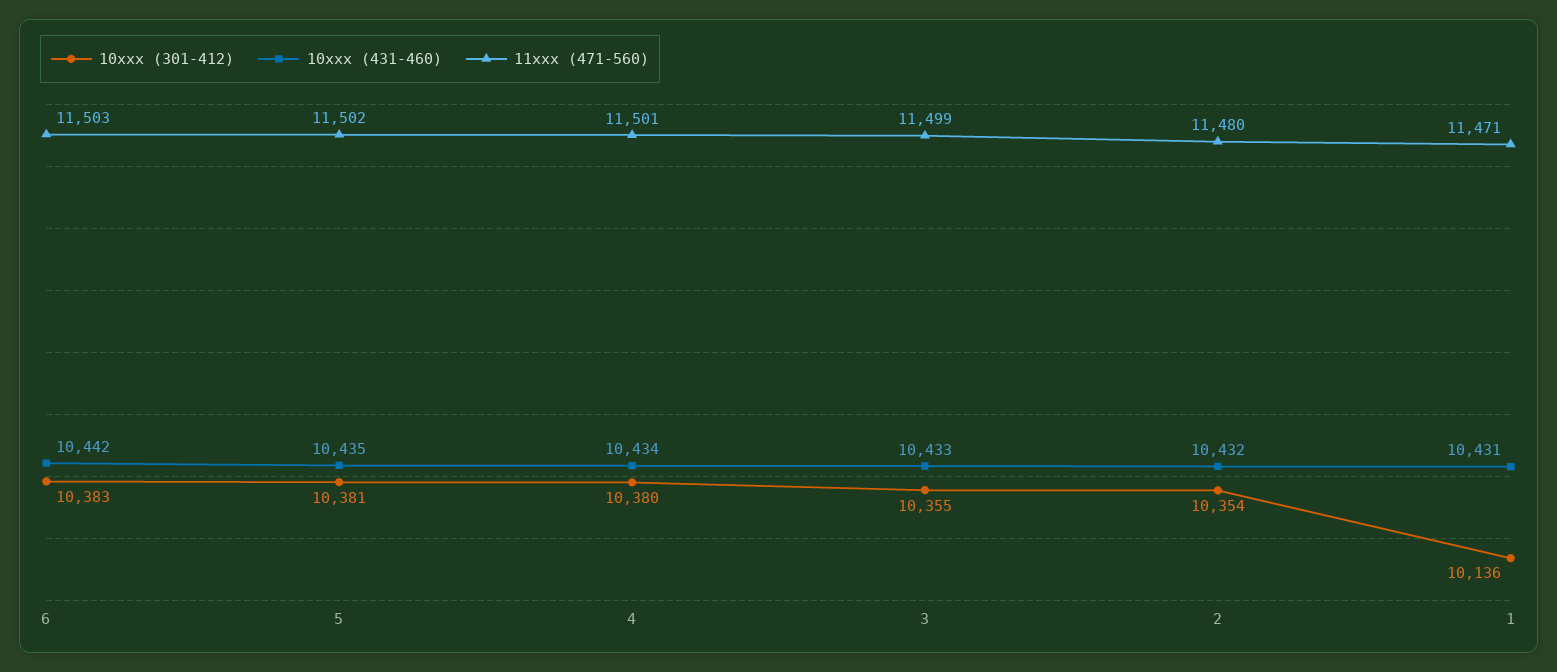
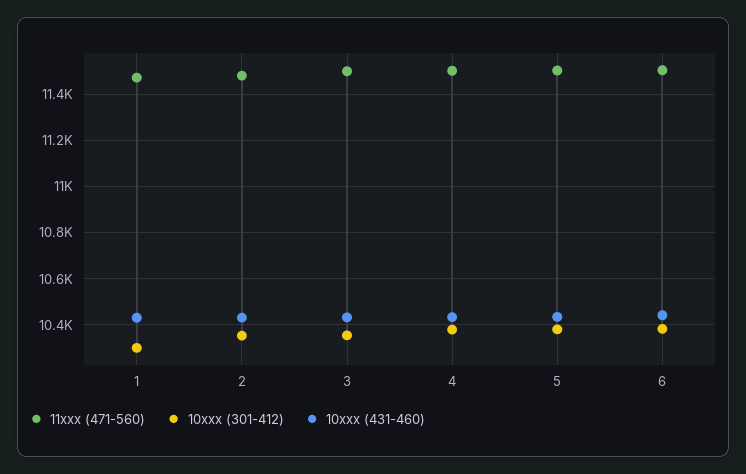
  {
    "10xxx (301-412)": {
      "6": 10383,
      "5": 10381,
      "4": 10380,
      "3": 10355,
      "2": 10354,
-     "1": 10136
+     "1": 10300
    },
    "10xxx (431-460)": {
      "6": 10442,
      "5": 10435,
      "4": 10434,
      "3": 10433,
      "2": 10432,
      "1": 10431
    },
    "11xxx (471-560)": {
      "6": 11503,
      "5": 11502,
      "4": 11501,
      "3": 11499,
      "2": 11480,
      "1": 11471
    }
  }

